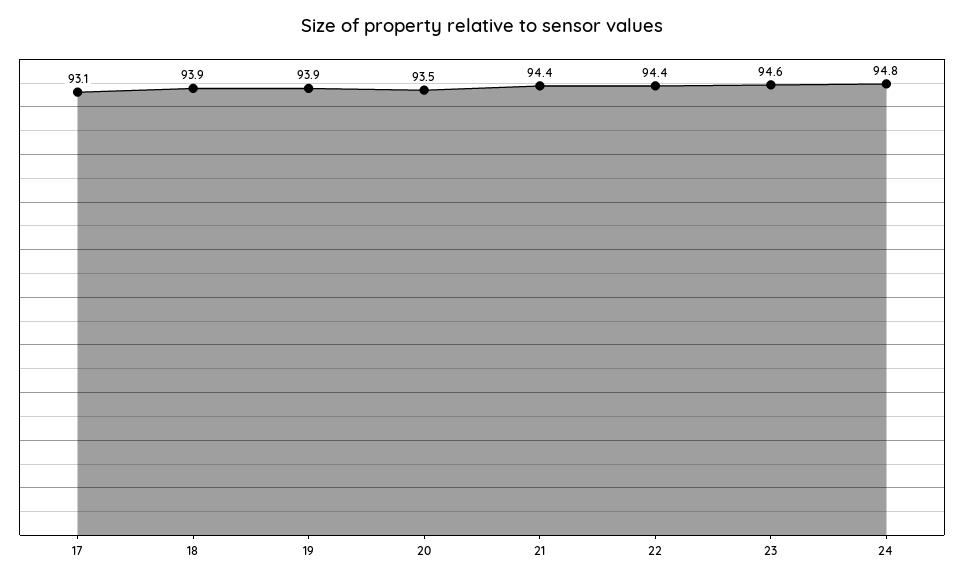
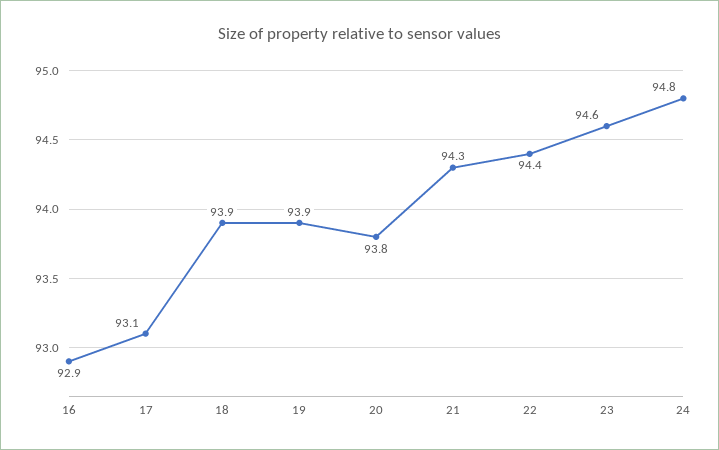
  {
    "17": 93.1,
    "18": 93.9,
    "19": 93.9,
-   "20": 93.5,
+   "20": 93.8,
-   "21": 94.4,
+   "21": 94.3,
    "22": 94.4,
    "23": 94.6,
-   "24": 94.8
+   "24": 94.8,
+   "16": 92.9
  }

